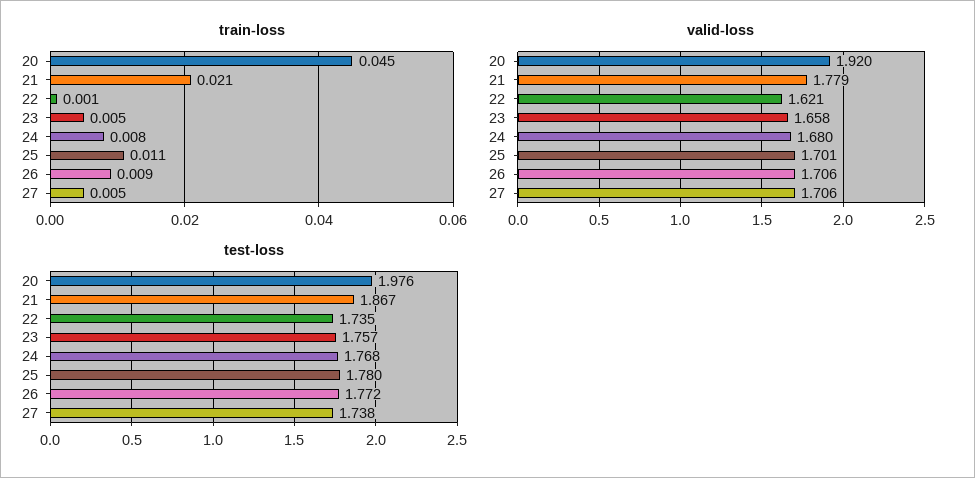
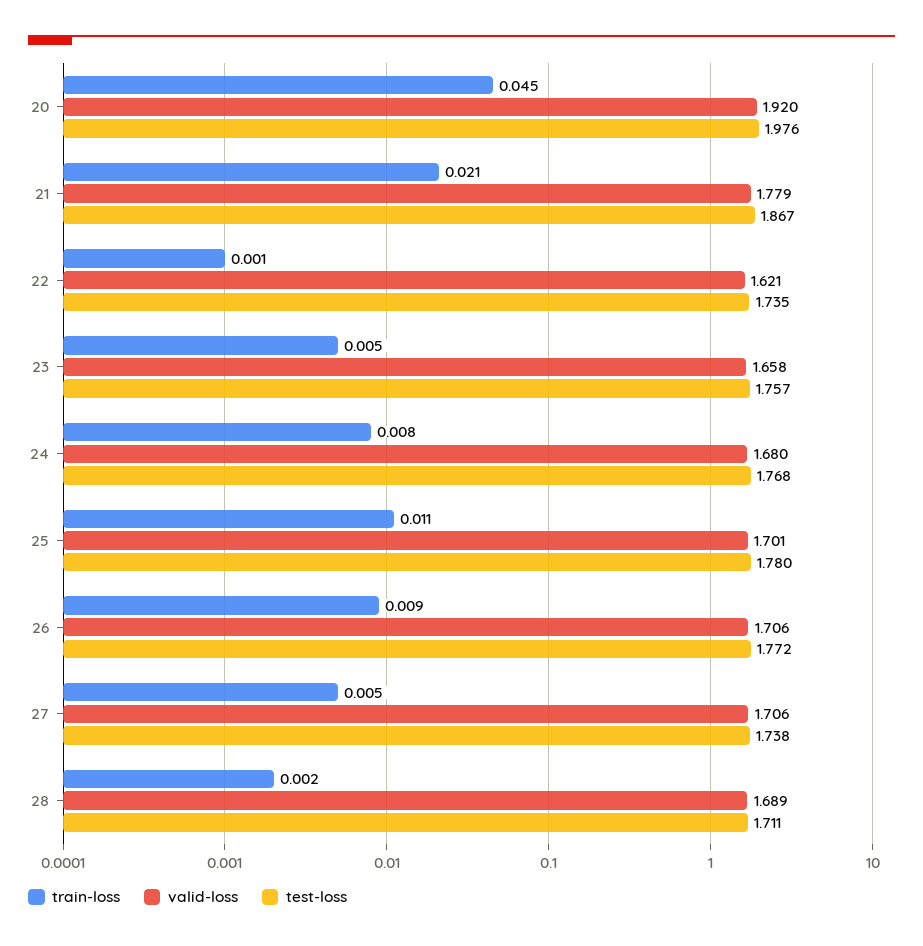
  {
    "train-loss": {
      "20": 0.045,
      "21": 0.021,
      "22": 0.001,
      "23": 0.005,
      "24": 0.008,
      "25": 0.011,
      "26": 0.009,
-     "27": 0.005
+     "27": 0.005,
+     "28": 0.002
    },
    "valid-loss": {
      "20": 1.92,
      "21": 1.779,
      "22": 1.621,
      "23": 1.658,
      "24": 1.68,
      "25": 1.701,
      "26": 1.706,
-     "27": 1.706
+     "27": 1.706,
+     "28": 1.689
    },
    "test-loss": {
      "20": 1.976,
      "21": 1.867,
      "22": 1.735,
      "23": 1.757,
      "24": 1.768,
      "25": 1.78,
      "26": 1.772,
-     "27": 1.738
+     "27": 1.738,
+     "28": 1.711
    }
  }

